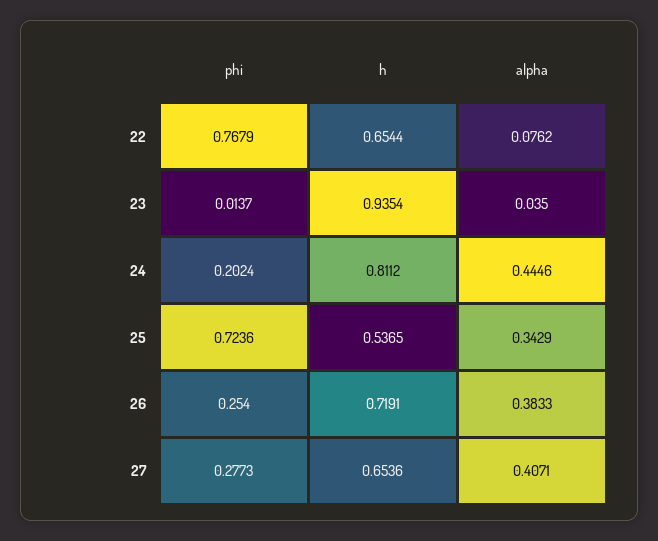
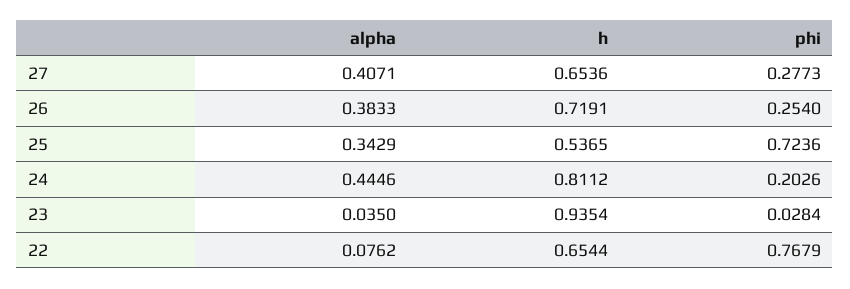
  {
    "phi": {
      "22": 0.7679,
-     "23": 0.0137,
+     "23": 0.0284,
-     "24": 0.2024,
+     "24": 0.2026,
      "25": 0.7236,
      "26": 0.254,
      "27": 0.2773
    },
    "h": {
      "22": 0.6544,
      "23": 0.9354,
      "24": 0.8112,
      "25": 0.5365,
      "26": 0.7191,
      "27": 0.6536
    },
    "alpha": {
      "22": 0.0762,
      "23": 0.035,
      "24": 0.4446,
      "25": 0.3429,
      "26": 0.3833,
      "27": 0.4071
    }
  }

